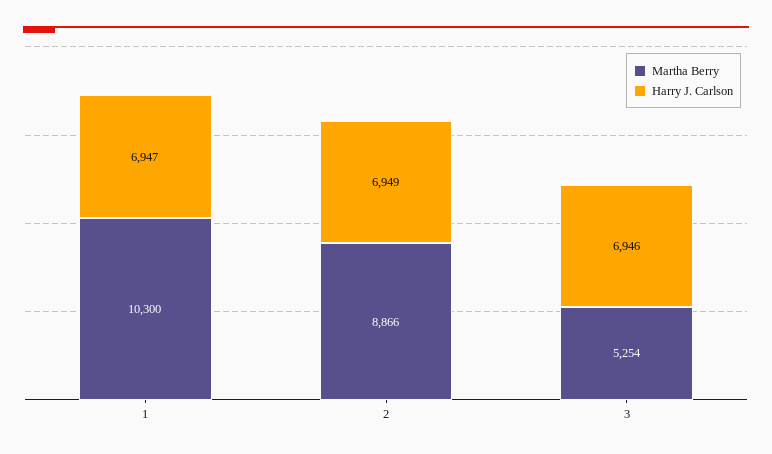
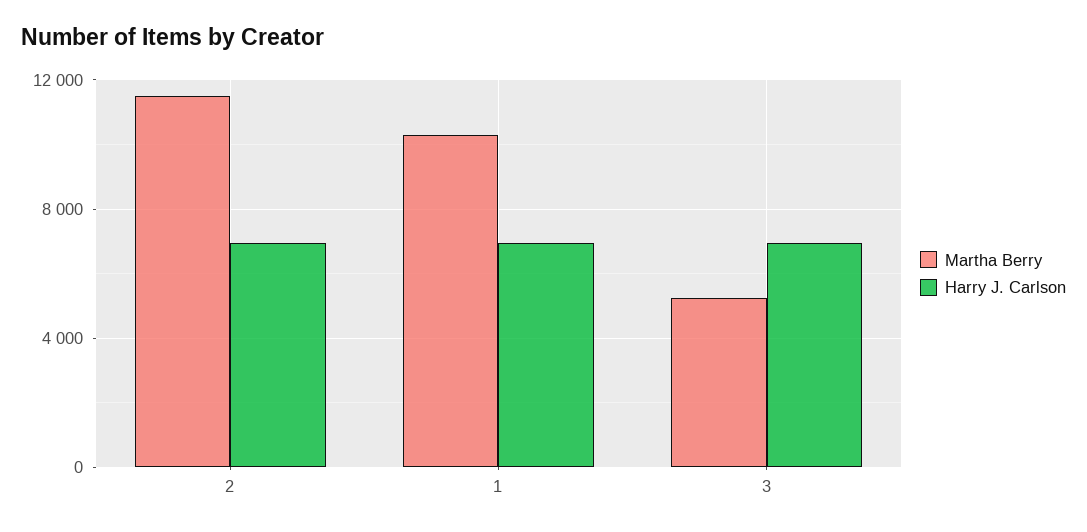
  {
    "Martha Berry": {
      "1": 10300,
-     "2": 8866,
+     "2": 11500,
      "3": 5254
    },
    "Harry J. Carlson": {
      "1": 6947,
      "2": 6949,
      "3": 6946
    }
  }

